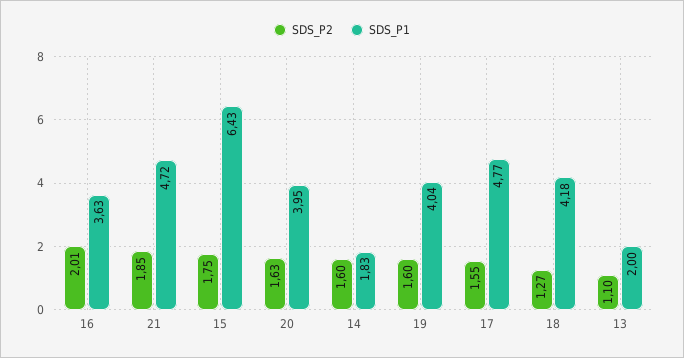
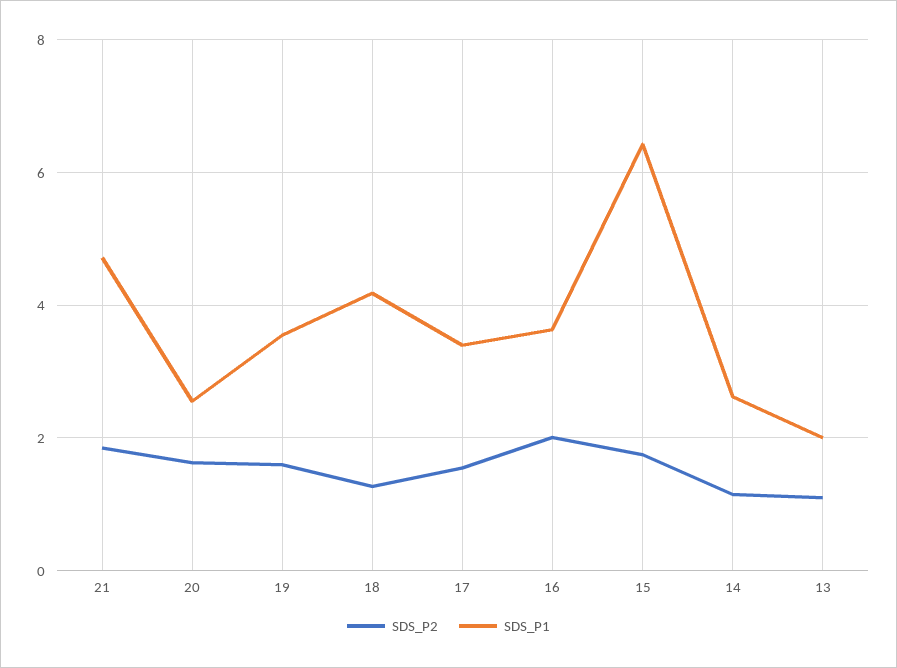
  {
    "SDS_P2": {
      "16": 2.01,
      "21": 1.85,
      "15": 1.75,
      "20": 1.63,
-     "14": 1.6,
+     "14": 1.2,
      "19": 1.6,
      "17": 1.55,
      "18": 1.27,
      "13": 1.1
    },
    "SDS_P1": {
      "16": 3.63,
      "21": 4.72,
      "15": 6.43,
-     "20": 3.95,
+     "20": 2.6,
-     "14": 1.83,
+     "14": 2.6,
-     "19": 4.04,
+     "19": 3.6,
-     "17": 4.77,
+     "17": 3.4,
      "18": 4.18,
      "13": 2
    }
  }

